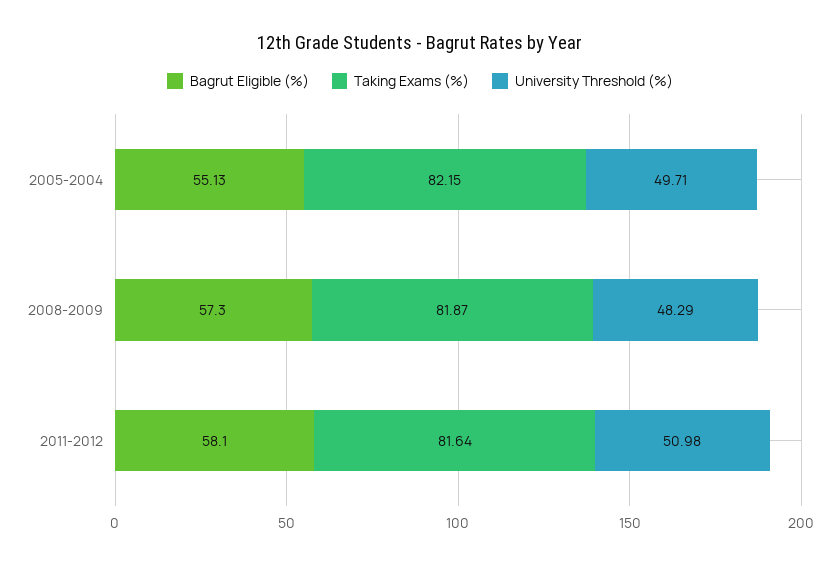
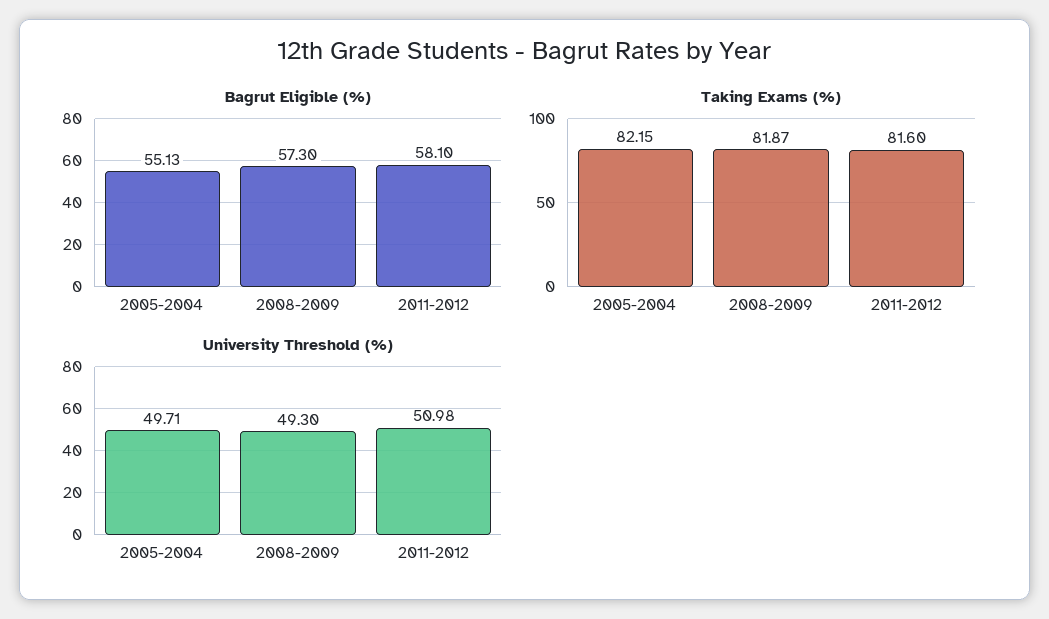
  {
    "Bagrut Eligible (%)": {
      "2005-2004": 55.13,
      "2008-2009": 57.3,
      "2011-2012": 58.1
    },
    "Taking Exams (%)": {
      "2005-2004": 82.15,
      "2008-2009": 81.87,
-     "2011-2012": 81.64
+     "2011-2012": 81.6
    },
    "University Threshold (%)": {
      "2005-2004": 49.71,
-     "2008-2009": 48.29,
+     "2008-2009": 49.3,
      "2011-2012": 50.98
    }
  }

